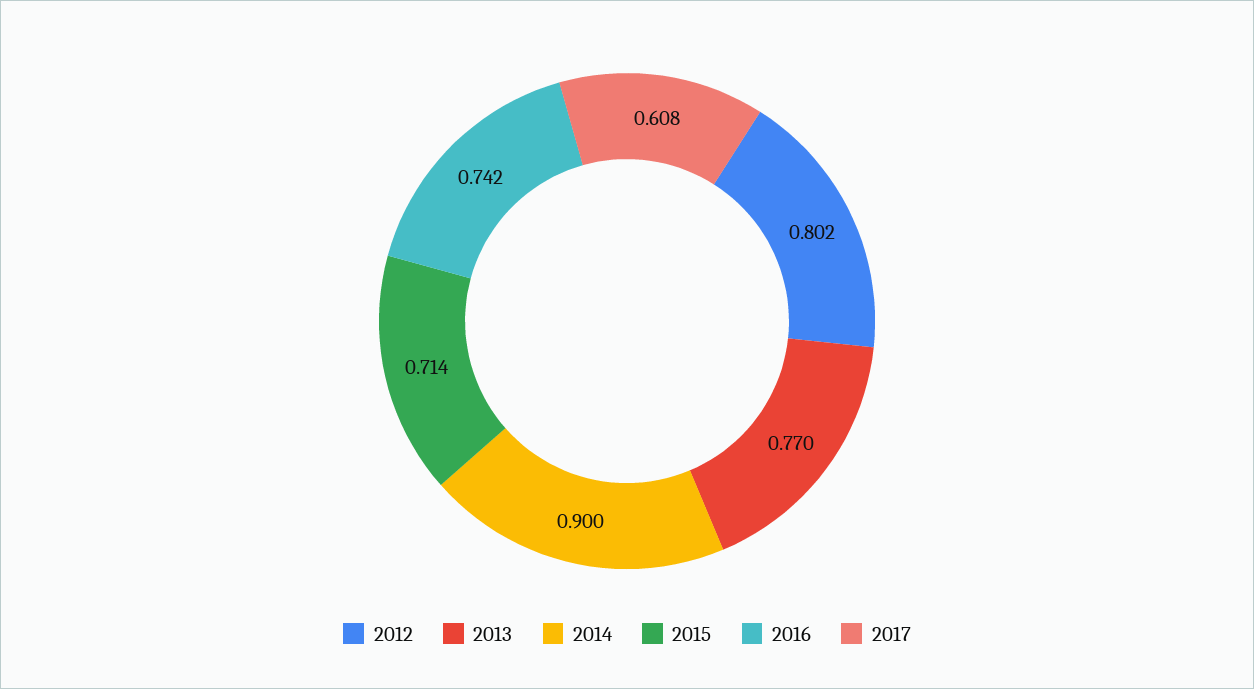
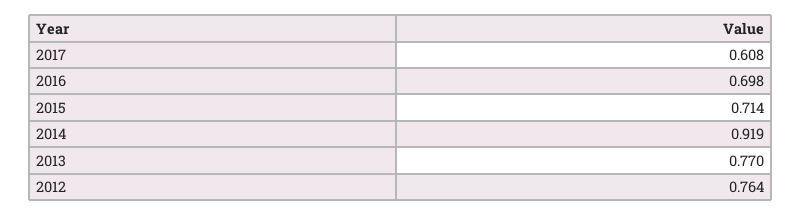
  {
-   "2012": 0.802,
+   "2012": 0.764,
    "2013": 0.77,
-   "2014": 0.9,
+   "2014": 0.919,
    "2015": 0.714,
-   "2016": 0.742,
+   "2016": 0.698,
    "2017": 0.608
  }

